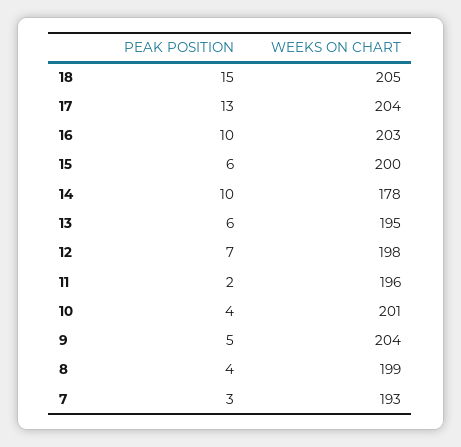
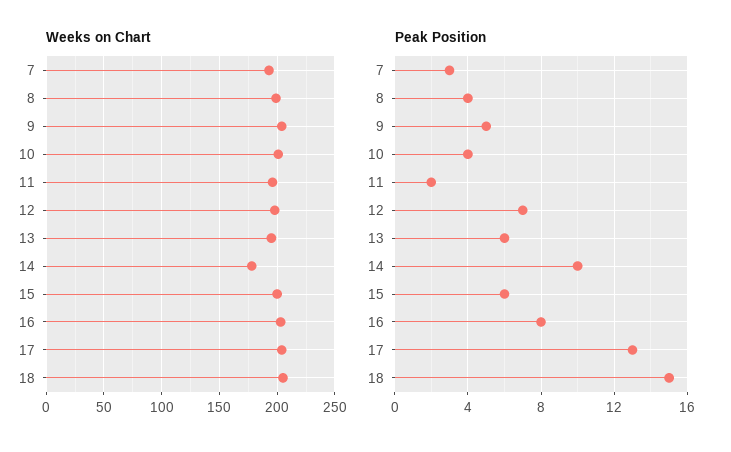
  {
    "PEAK POSITION": {
      "18": 15,
      "17": 13,
-     "16": 10,
+     "16": 8,
      "15": 6,
      "14": 10,
      "13": 6,
      "12": 7,
      "11": 2,
      "10": 4,
      "9": 5,
      "8": 4,
      "7": 3
    },
    "WEEKS ON CHART": {
      "18": 205,
      "17": 204,
      "16": 203,
      "15": 200,
      "14": 178,
      "13": 195,
      "12": 198,
      "11": 196,
      "10": 201,
      "9": 204,
      "8": 199,
      "7": 193
    }
  }

